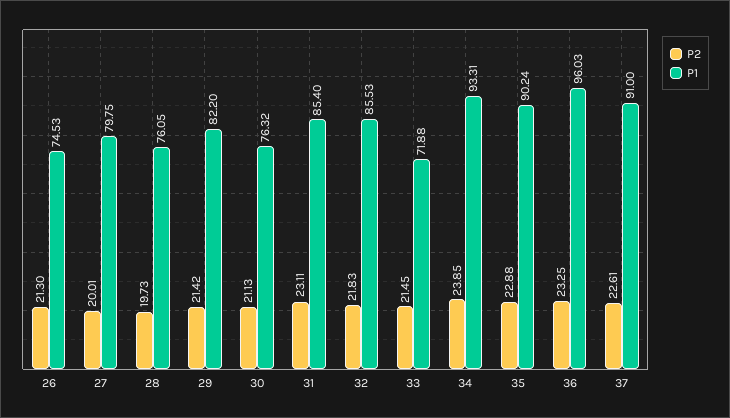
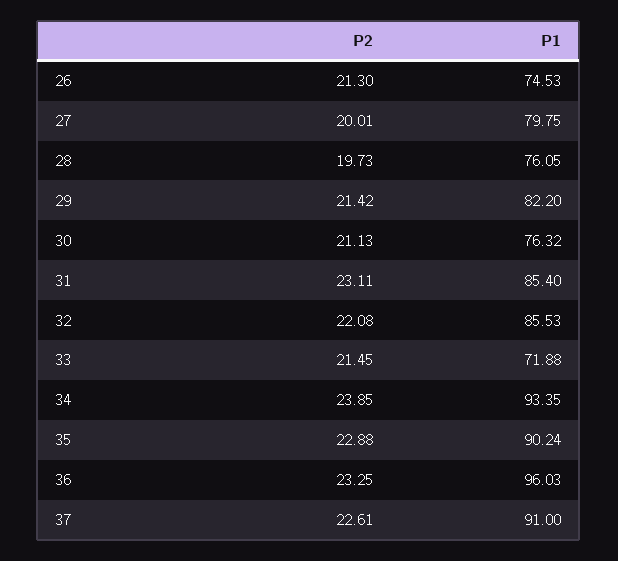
  {
    "P2": {
      "26": 21.3,
      "27": 20.01,
      "28": 19.73,
      "29": 21.42,
      "30": 21.13,
      "31": 23.11,
-     "32": 21.83,
+     "32": 22.08,
      "33": 21.45,
      "34": 23.85,
      "35": 22.88,
      "36": 23.25,
      "37": 22.61
    },
    "P1": {
      "26": 74.53,
      "27": 79.75,
      "28": 76.05,
      "29": 82.2,
      "30": 76.32,
      "31": 85.4,
      "32": 85.53,
      "33": 71.88,
-     "34": 93.31,
+     "34": 93.35,
      "35": 90.24,
      "36": 96.03,
      "37": 91
    }
  }

